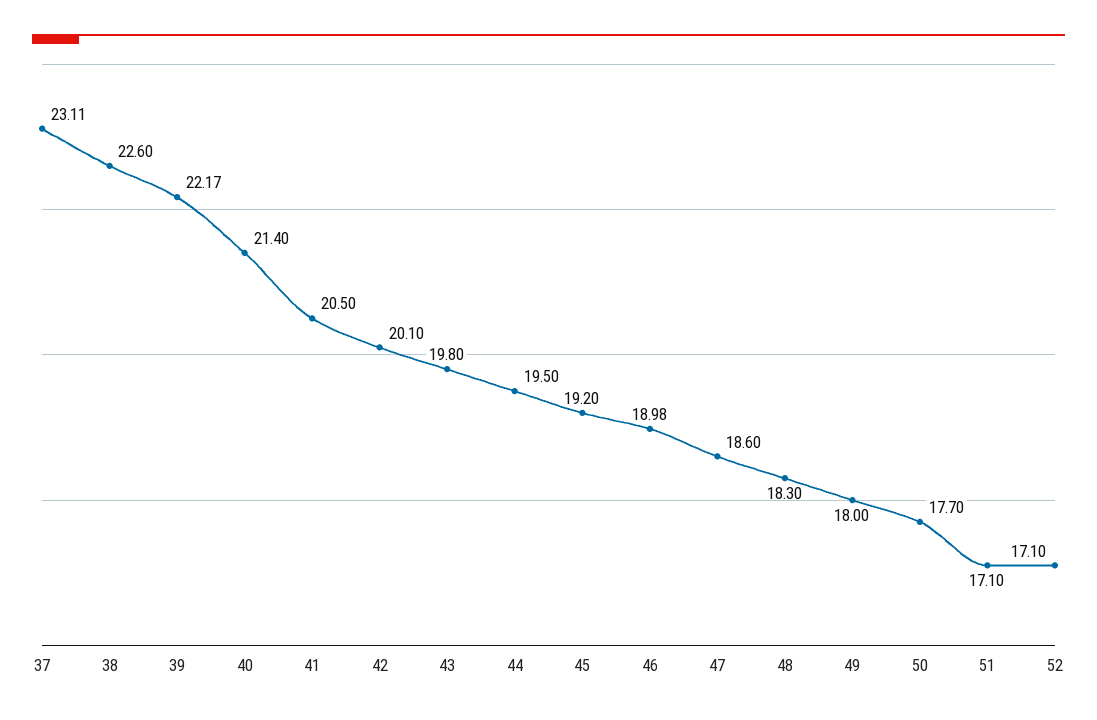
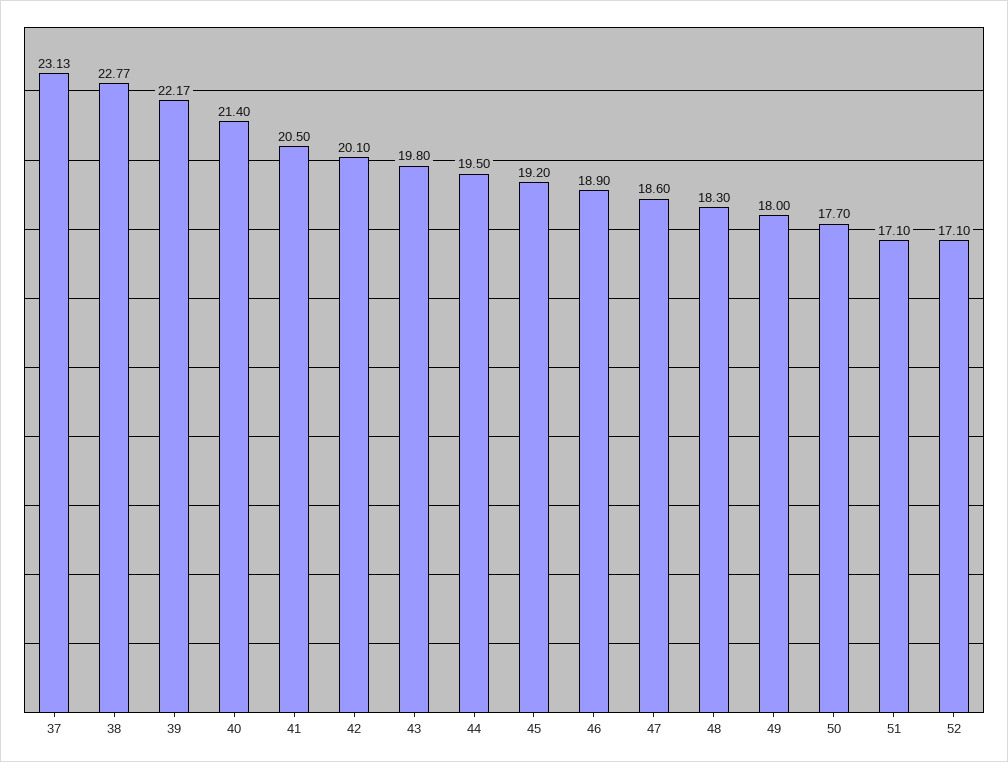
  {
-   "37": 23.11,
+   "37": 23.13,
-   "38": 22.6,
+   "38": 22.77,
    "39": 22.17,
    "40": 21.4,
    "41": 20.5,
    "42": 20.1,
    "43": 19.8,
    "44": 19.5,
    "45": 19.2,
-   "46": 18.98,
+   "46": 18.9,
    "47": 18.6,
    "48": 18.3,
    "49": 18,
    "50": 17.7,
    "51": 17.1,
    "52": 17.1
  }

